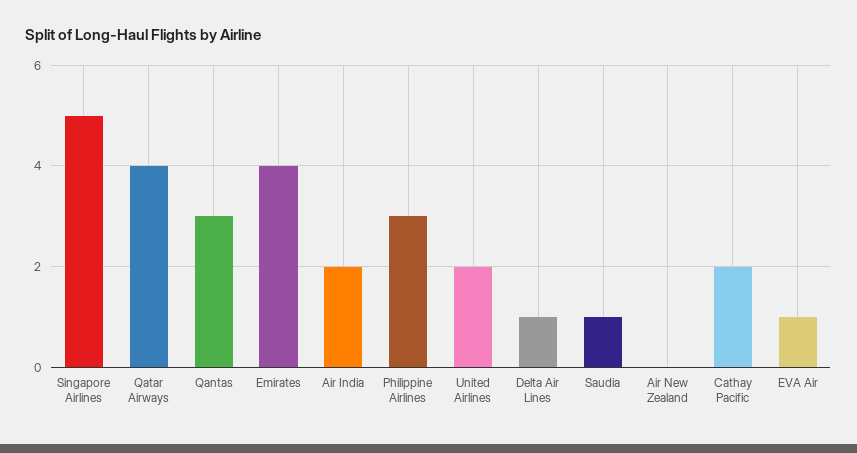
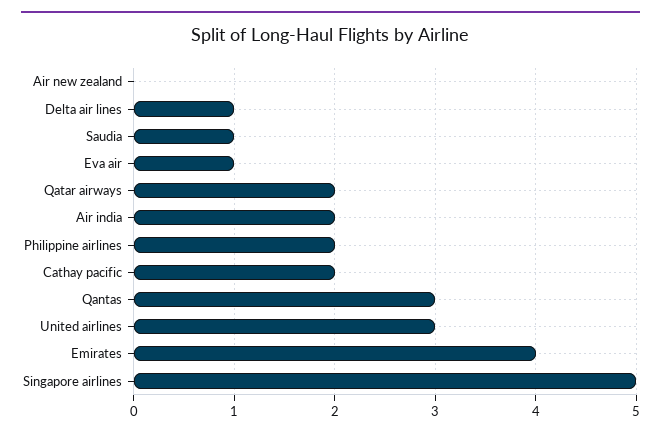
  {
    "Singapore Airlines": 5,
-   "Qatar Airways": 4,
+   "Qatar Airways": 2,
    "Qantas": 3,
    "Emirates": 4,
    "Air India": 2,
-   "Philippine Airlines": 3,
+   "Philippine Airlines": 2,
-   "United Airlines": 2,
+   "United Airlines": 3,
    "Delta Air Lines": 1,
    "Saudia": 1,
    "Air New Zealand": 0,
    "Cathay Pacific": 2,
    "EVA Air": 1
  }

